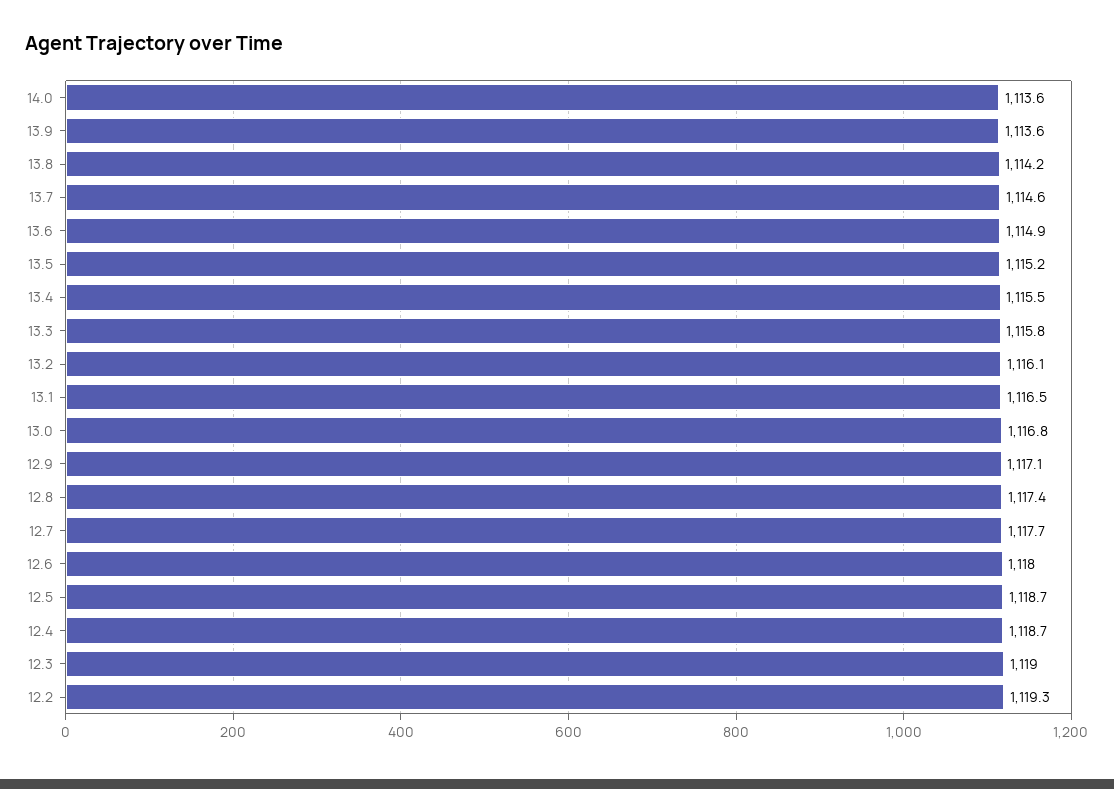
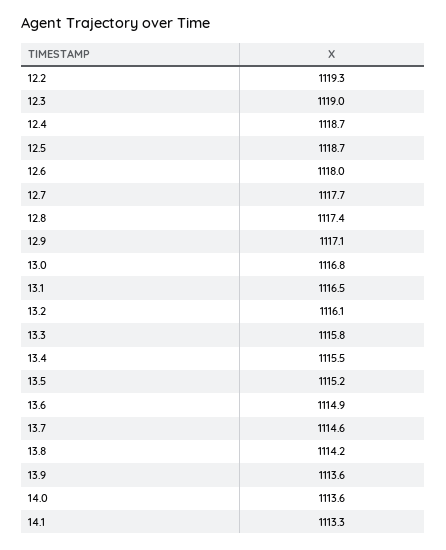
  {
    "14.0": 1113.6,
    "13.9": 1113.6,
    "13.8": 1114.2,
    "13.7": 1114.6,
    "13.6": 1114.9,
    "13.5": 1115.2,
    "13.4": 1115.5,
    "13.3": 1115.8,
    "13.2": 1116.1,
    "13.1": 1116.5,
    "13.0": 1116.8,
    "12.9": 1117.1,
    "12.8": 1117.4,
    "12.7": 1117.7,
    "12.6": 1118,
    "12.5": 1118.7,
    "12.4": 1118.7,
    "12.3": 1119,
-   "12.2": 1119.3
+   "12.2": 1119.3,
+   "14.1": 1113.3
  }

